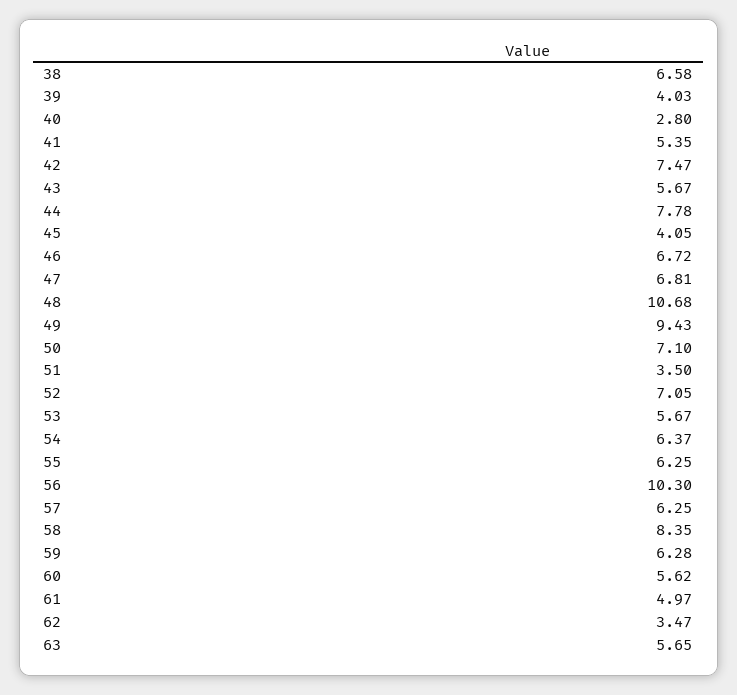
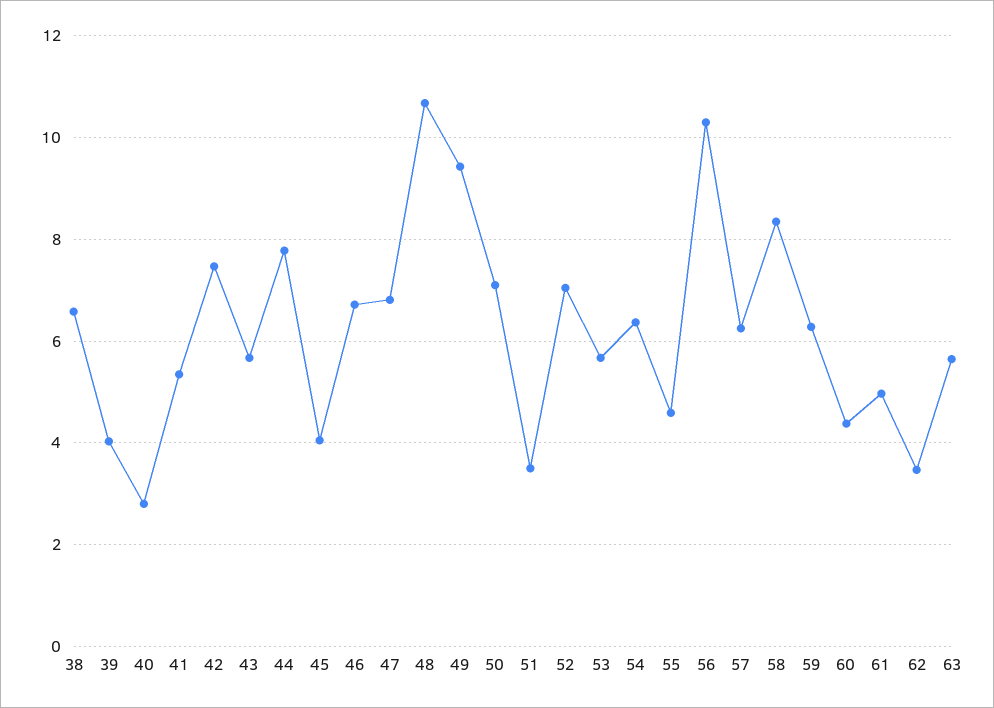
  {
    "38": 6.58,
    "39": 4.03,
    "40": 2.8,
    "41": 5.35,
    "42": 7.47,
    "43": 5.67,
    "44": 7.78,
    "45": 4.05,
    "46": 6.72,
    "47": 6.81,
    "48": 10.68,
    "49": 9.43,
    "50": 7.1,
    "51": 3.5,
    "52": 7.05,
    "53": 5.67,
    "54": 6.37,
-   "55": 6.25,
+   "55": 4.6,
    "56": 10.3,
    "57": 6.25,
    "58": 8.35,
    "59": 6.28,
-   "60": 5.62,
+   "60": 4.4,
    "61": 4.97,
    "62": 3.47,
    "63": 5.65
  }

